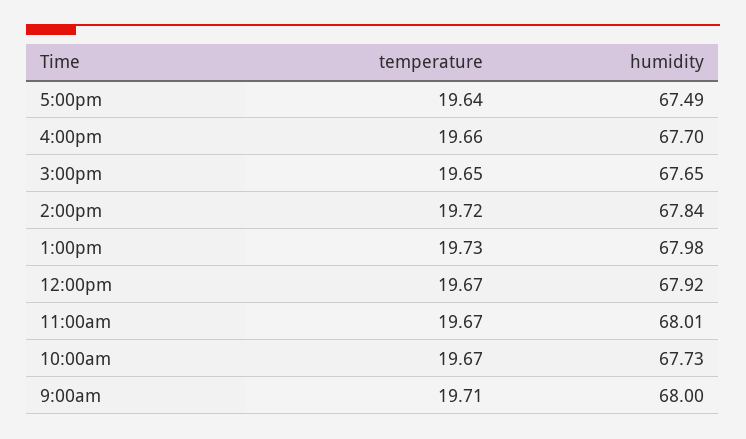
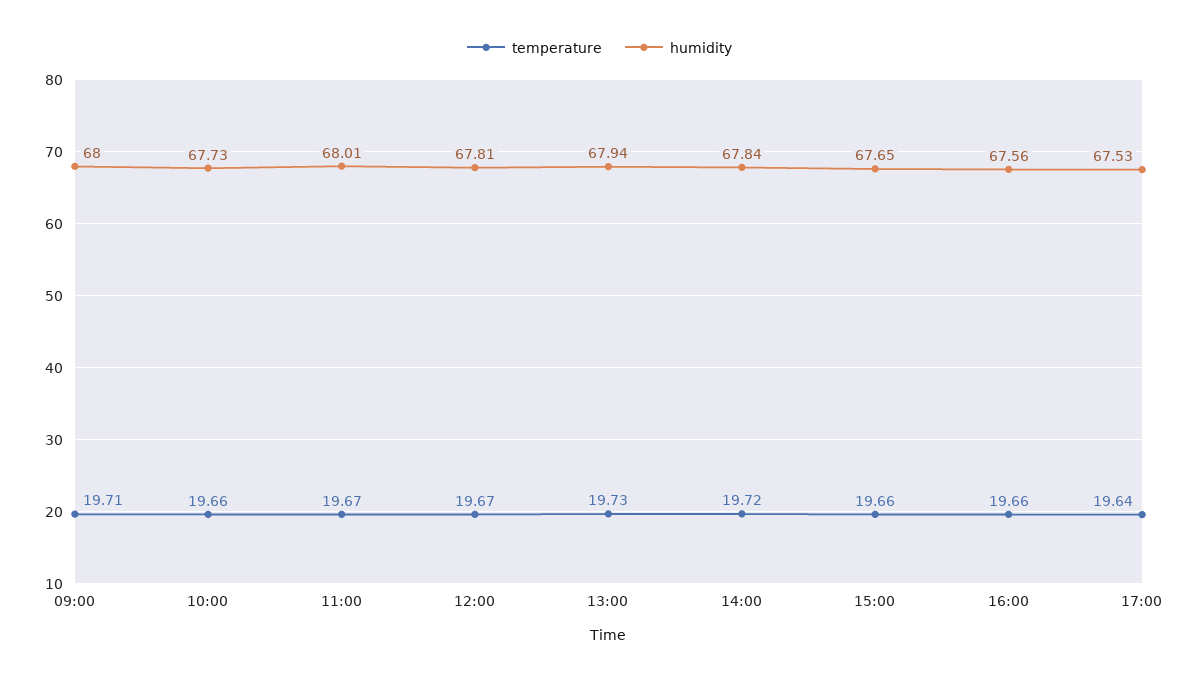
  {
    "temperature": {
      "5:00pm": 19.64,
      "4:00pm": 19.66,
-     "3:00pm": 19.65,
+     "3:00pm": 19.66,
      "2:00pm": 19.72,
      "1:00pm": 19.73,
      "12:00pm": 19.67,
      "11:00am": 19.67,
-     "10:00am": 19.67,
+     "10:00am": 19.66,
      "9:00am": 19.71
    },
    "humidity": {
-     "5:00pm": 67.49,
+     "5:00pm": 67.53,
-     "4:00pm": 67.7,
+     "4:00pm": 67.56,
      "3:00pm": 67.65,
      "2:00pm": 67.84,
-     "1:00pm": 67.98,
+     "1:00pm": 67.94,
-     "12:00pm": 67.92,
+     "12:00pm": 67.81,
      "11:00am": 68.01,
      "10:00am": 67.73,
      "9:00am": 68
    }
  }

